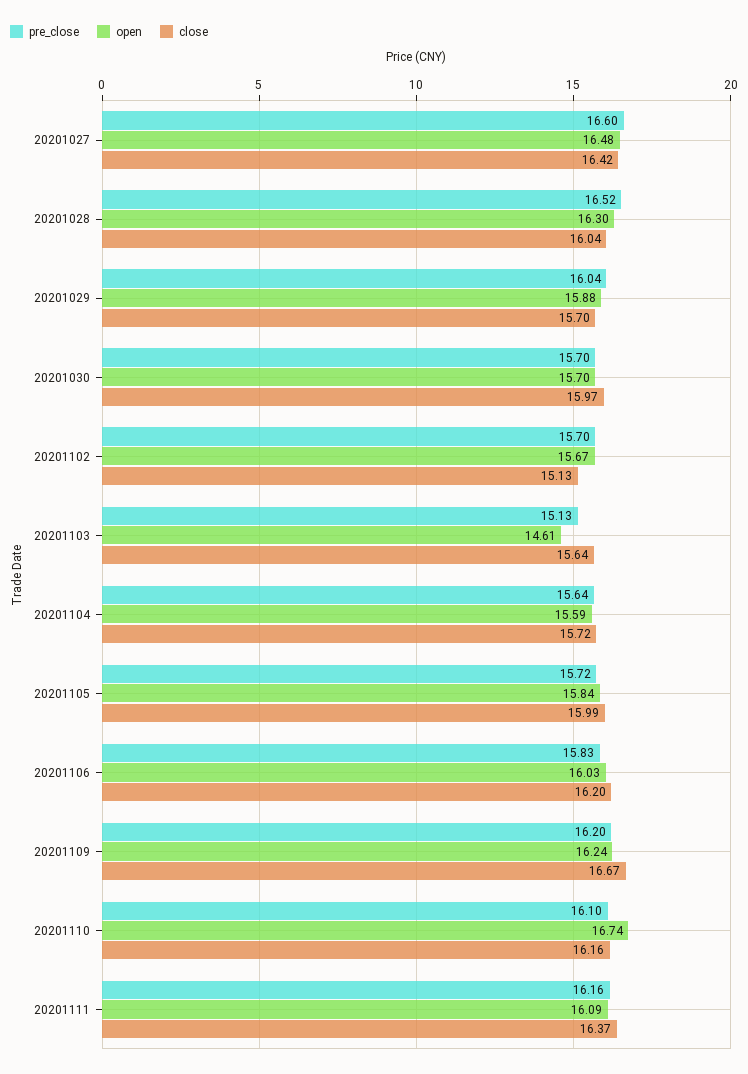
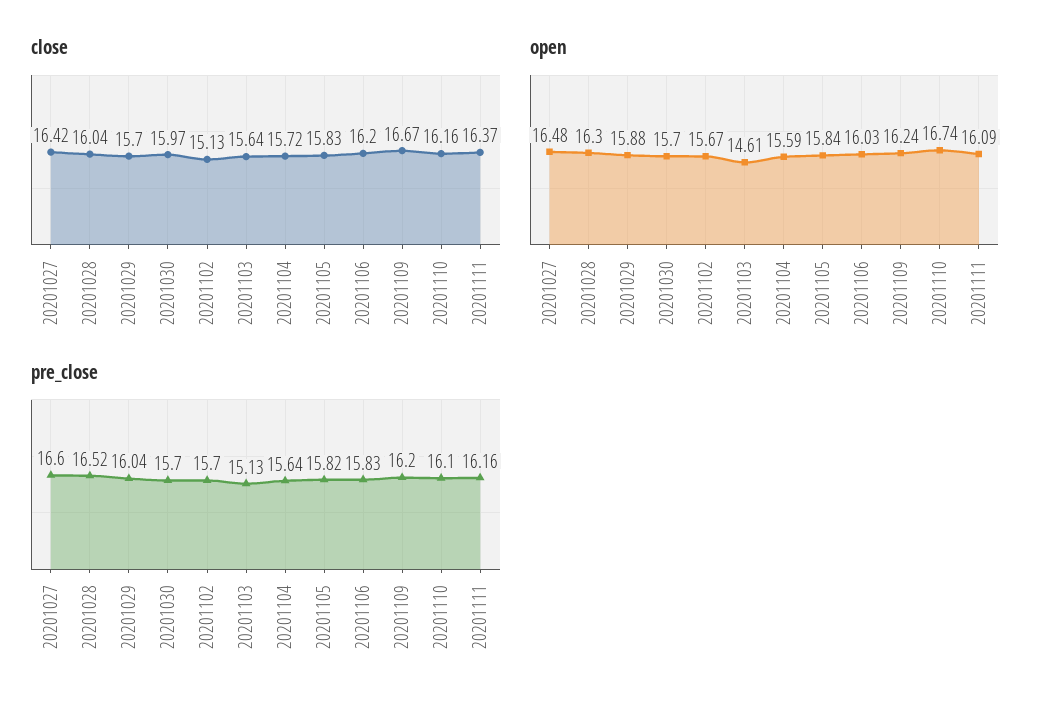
  {
    "pre_close": {
      "20201027": 16.6,
      "20201028": 16.52,
      "20201029": 16.04,
      "20201030": 15.7,
      "20201102": 15.7,
      "20201103": 15.13,
      "20201104": 15.64,
-     "20201105": 15.72,
+     "20201105": 15.82,
      "20201106": 15.83,
      "20201109": 16.2,
      "20201110": 16.1,
      "20201111": 16.16
    },
    "open": {
      "20201027": 16.48,
      "20201028": 16.3,
      "20201029": 15.88,
      "20201030": 15.7,
      "20201102": 15.67,
      "20201103": 14.61,
      "20201104": 15.59,
      "20201105": 15.84,
      "20201106": 16.03,
      "20201109": 16.24,
      "20201110": 16.74,
      "20201111": 16.09
    },
    "close": {
      "20201027": 16.42,
      "20201028": 16.04,
      "20201029": 15.7,
      "20201030": 15.97,
      "20201102": 15.13,
      "20201103": 15.64,
      "20201104": 15.72,
-     "20201105": 15.99,
+     "20201105": 15.83,
      "20201106": 16.2,
      "20201109": 16.67,
      "20201110": 16.16,
      "20201111": 16.37
    }
  }

